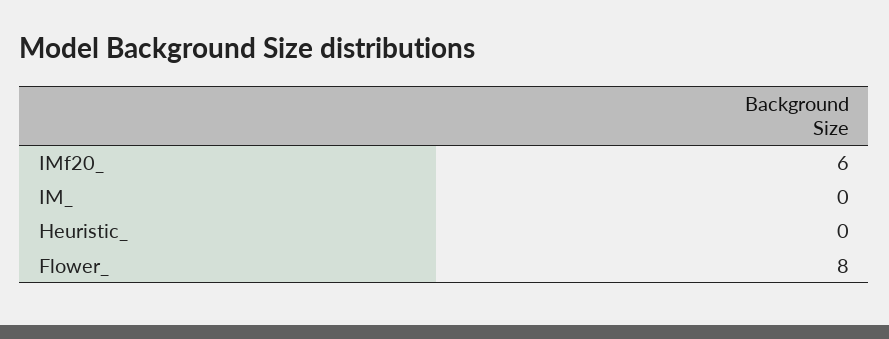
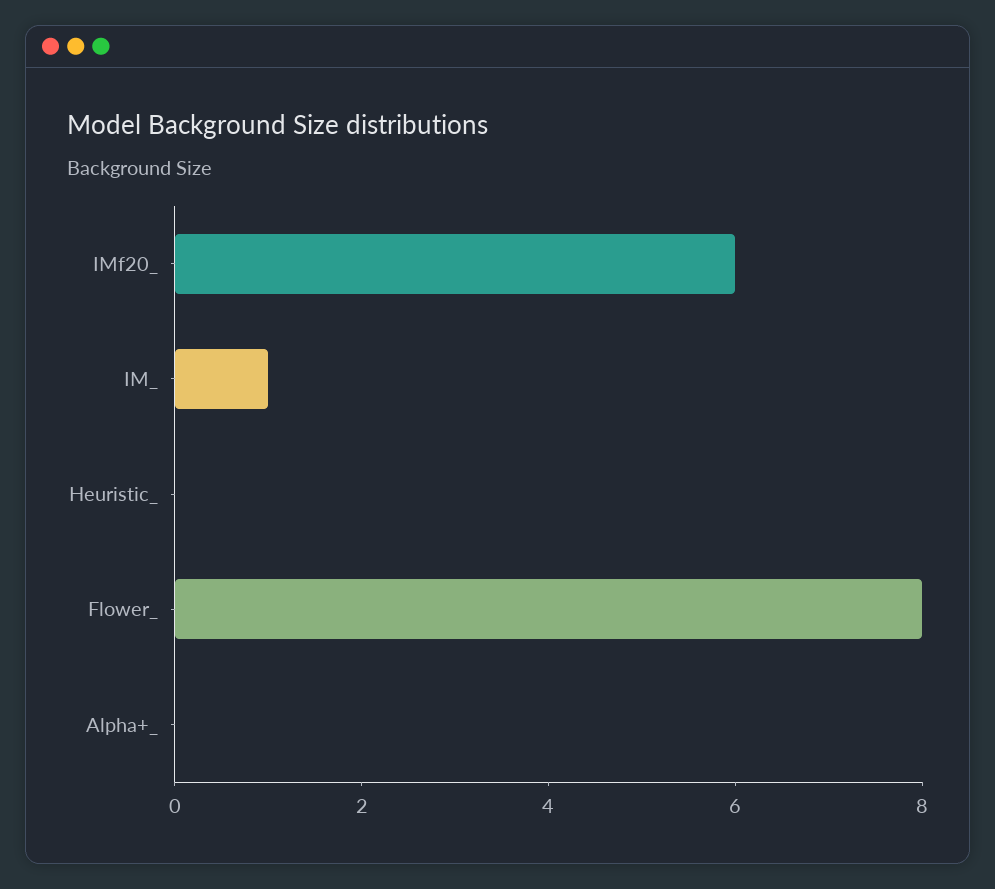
  {
    "IMf20_": 6,
-   "IM_": 0,
+   "IM_": 1,
    "Heuristic_": 0,
-   "Flower_": 8
+   "Flower_": 8,
+   "Alpha+_": 0
  }

